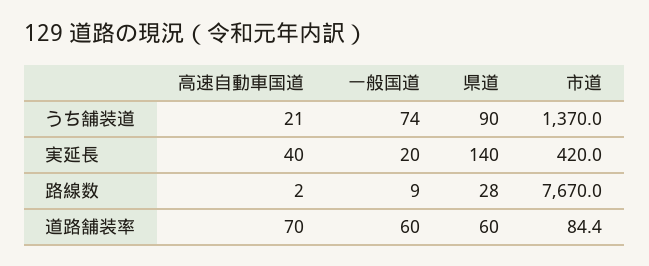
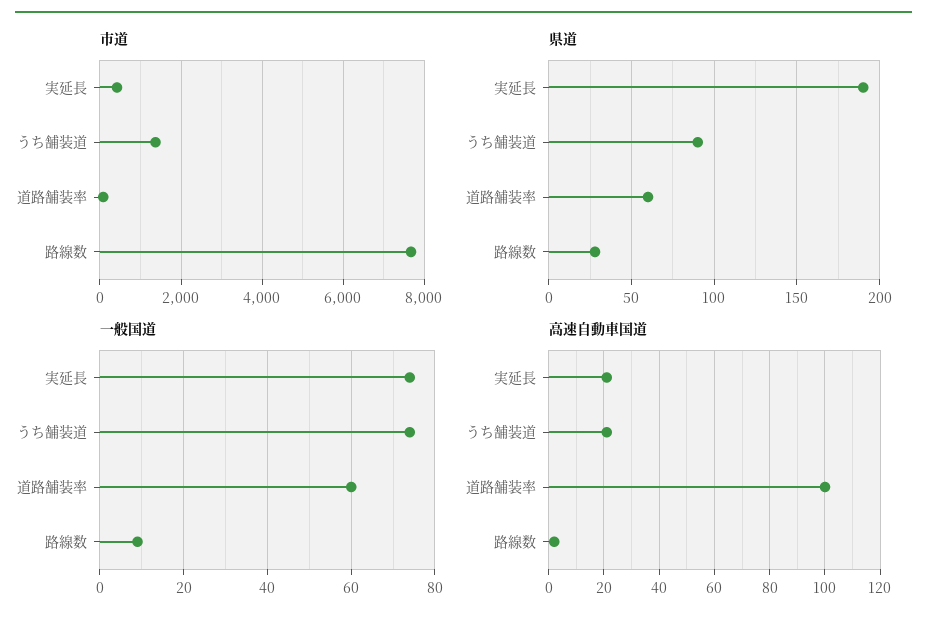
  {
    "高速自動車国道": {
      "うち舗装道": 21,
-     "実延長": 40,
+     "実延長": 20,
      "路線数": 2,
-     "道路舗装率": 70
+     "道路舗装率": 100
    },
    "一般国道": {
      "うち舗装道": 74,
-     "実延長": 20,
+     "実延長": 75,
      "路線数": 9,
      "道路舗装率": 60
    },
    "県道": {
      "うち舗装道": 90,
-     "実延長": 140,
+     "実延長": 190,
      "路線数": 28,
      "道路舗装率": 60
    },
    "市道": {
      "うち舗装道": 1370,
      "実延長": 420,
      "路線数": 7670,
      "道路舗装率": 84.4
    }
  }

